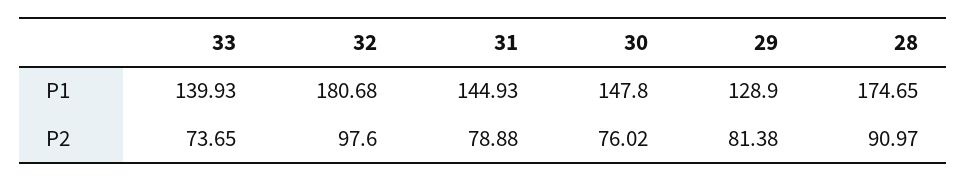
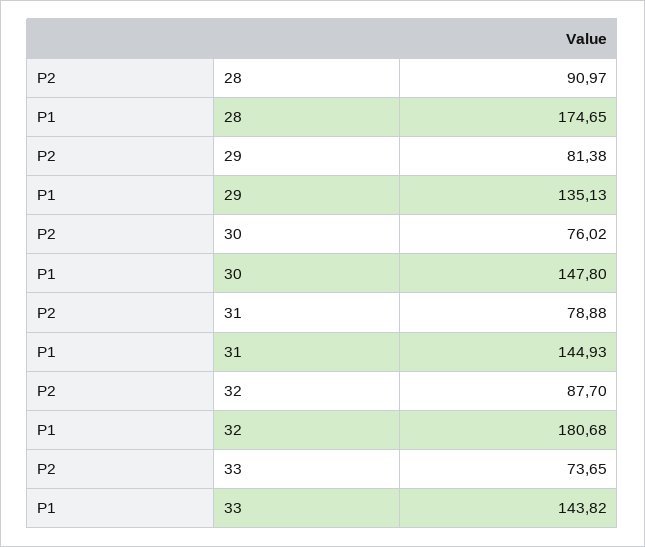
  {
    "33": {
-     "P1": 139.93,
+     "P1": 143.82,
      "P2": 73.65
    },
    "32": {
      "P1": 180.68,
-     "P2": 97.6
+     "P2": 87.7
    },
    "31": {
      "P1": 144.93,
      "P2": 78.88
    },
    "30": {
      "P1": 147.8,
      "P2": 76.02
    },
    "29": {
-     "P1": 128.9,
+     "P1": 135.13,
      "P2": 81.38
    },
    "28": {
      "P1": 174.65,
      "P2": 90.97
    }
  }

